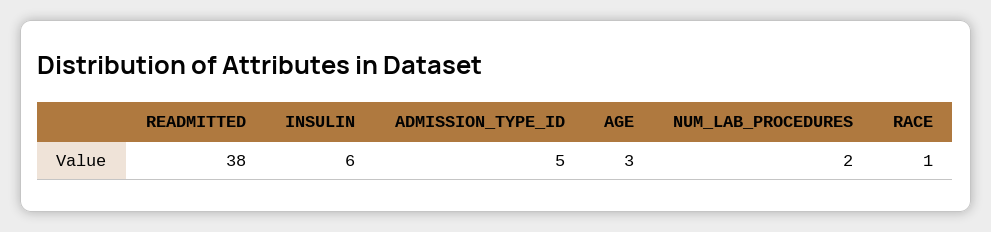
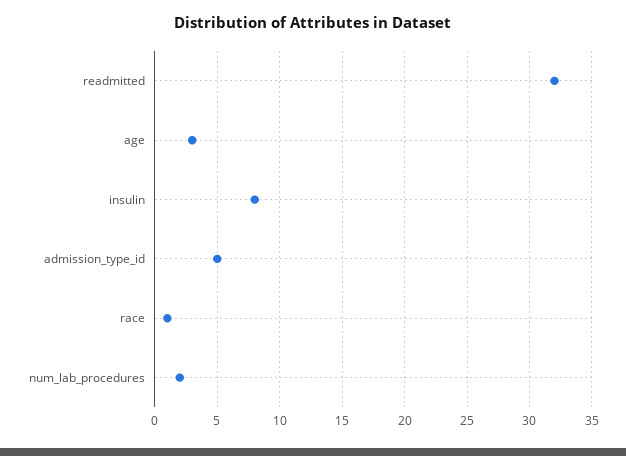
  {
-   "READMITTED": 38,
+   "READMITTED": 32,
-   "INSULIN": 6,
+   "INSULIN": 8,
    "ADMISSION_TYPE_ID": 5,
    "AGE": 3,
    "NUM_LAB_PROCEDURES": 2,
    "RACE": 1
  }

